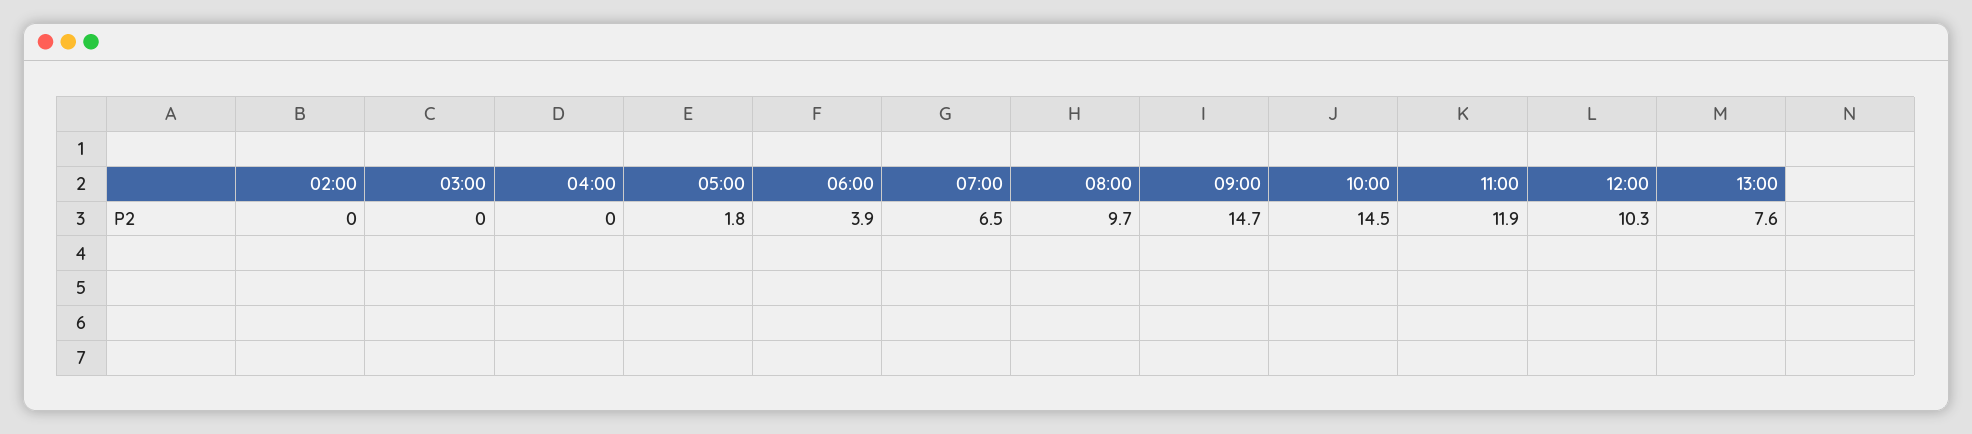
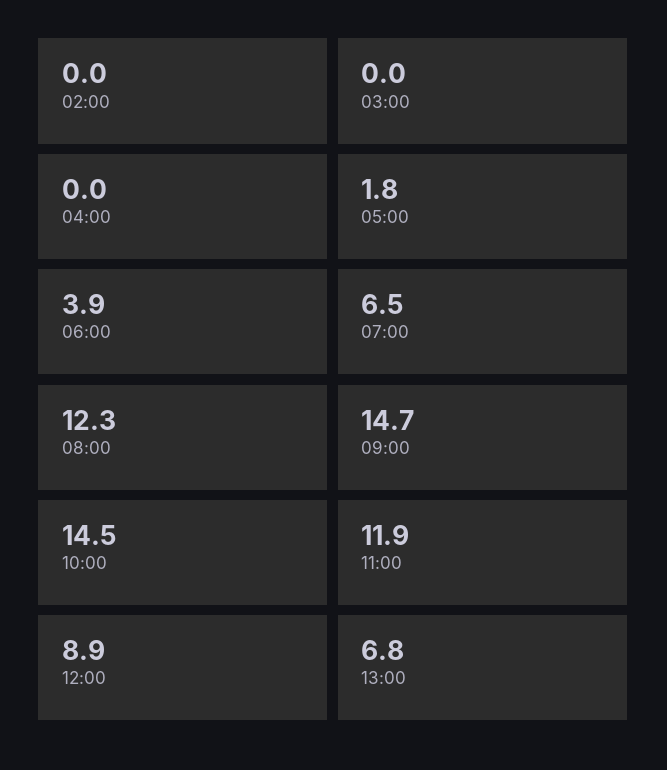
  {
    "02:00": 0,
    "03:00": 0,
    "04:00": 0,
    "05:00": 1.8,
    "06:00": 3.9,
    "07:00": 6.5,
-   "08:00": 9.7,
+   "08:00": 12.3,
    "09:00": 14.7,
    "10:00": 14.5,
    "11:00": 11.9,
-   "12:00": 10.3,
+   "12:00": 8.9,
-   "13:00": 7.6
+   "13:00": 6.8
  }

